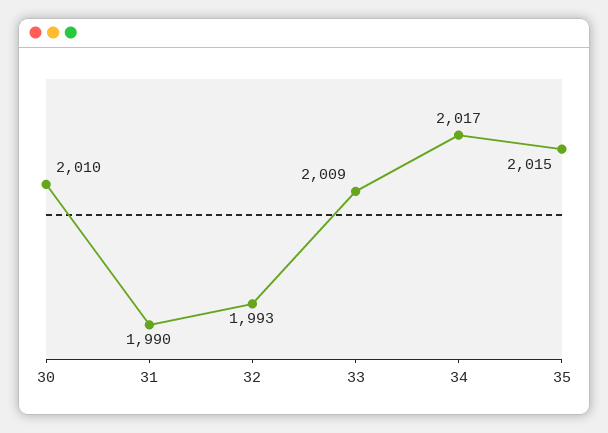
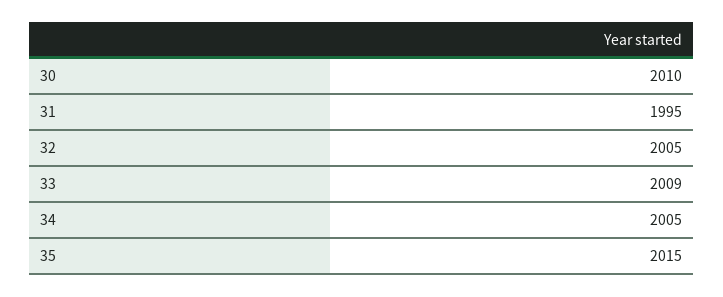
  {
    "30": 2010,
-   "31": 1990,
+   "31": 1995,
-   "32": 1993,
+   "32": 2005,
    "33": 2009,
-   "34": 2017,
+   "34": 2005,
    "35": 2015
  }

